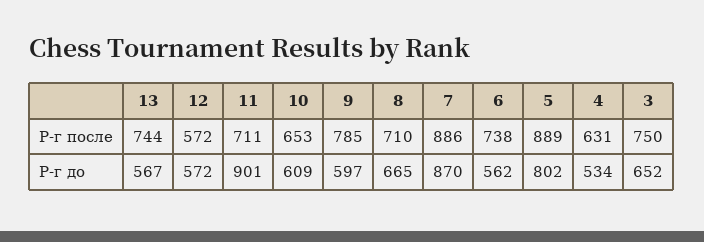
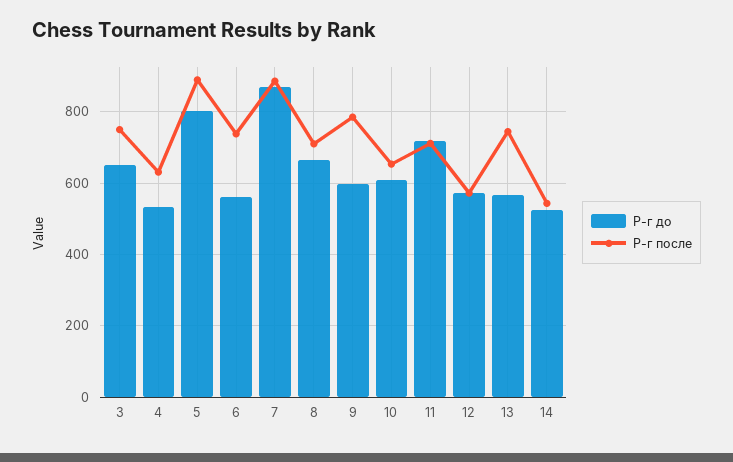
  {
    "Р-г после": {
      "13": 744,
      "12": 572,
      "11": 711,
      "10": 653,
      "9": 785,
      "8": 710,
      "7": 886,
      "6": 738,
      "5": 889,
      "4": 631,
-     "3": 750
+     "3": 750,
+     "14": 540
    },
    "Р-г до": {
      "13": 567,
      "12": 572,
-     "11": 901,
+     "11": 720,
      "10": 609,
      "9": 597,
      "8": 665,
      "7": 870,
      "6": 562,
      "5": 802,
      "4": 534,
-     "3": 652
+     "3": 652,
+     "14": 520
    }
  }

